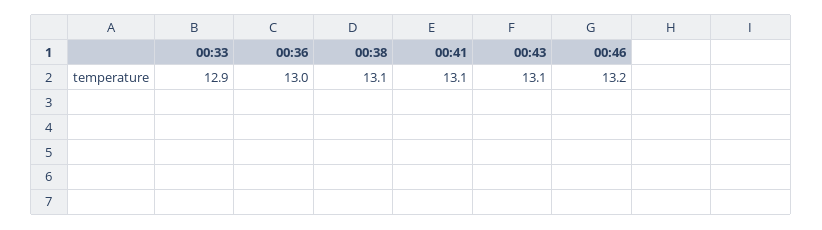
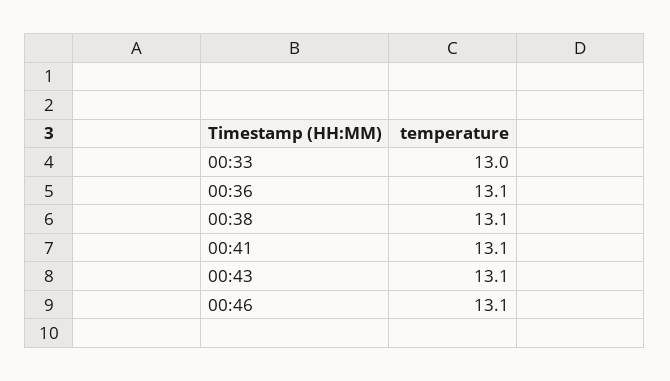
  {
-   "00:33": 12.9,
+   "00:33": 13,
-   "00:36": 13,
+   "00:36": 13.1,
    "00:38": 13.1,
    "00:41": 13.1,
    "00:43": 13.1,
-   "00:46": 13.2
+   "00:46": 13.1
  }

